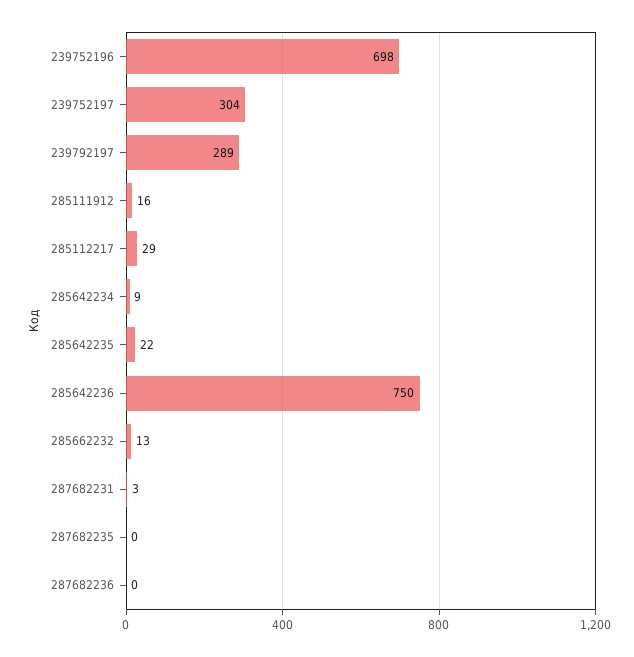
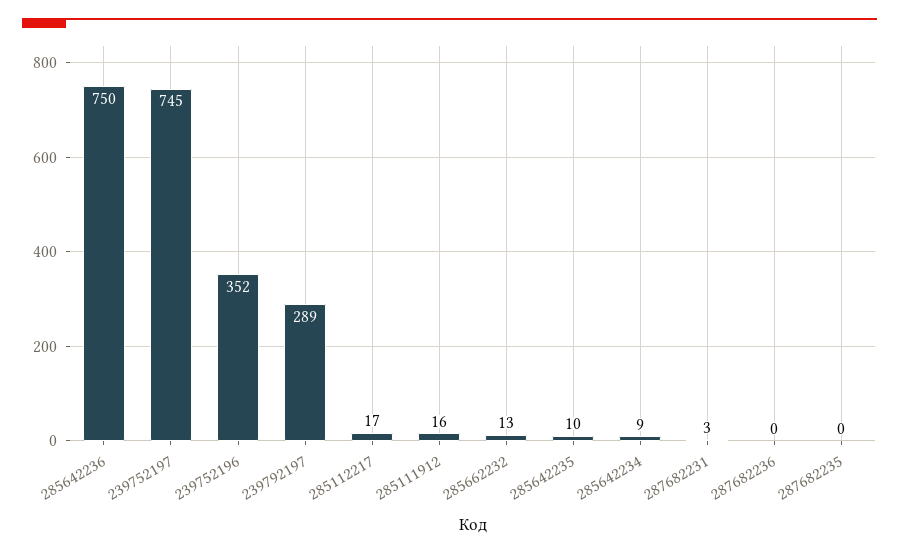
  {
-   "239752196": 698,
+   "239752196": 352,
-   "239752197": 304,
+   "239752197": 745,
    "239792197": 289,
    "285111912": 16,
-   "285112217": 29,
+   "285112217": 17,
    "285642234": 9,
-   "285642235": 22,
+   "285642235": 10,
    "285642236": 750,
    "285662232": 13,
    "287682231": 3,
    "287682235": 0,
    "287682236": 0
  }

